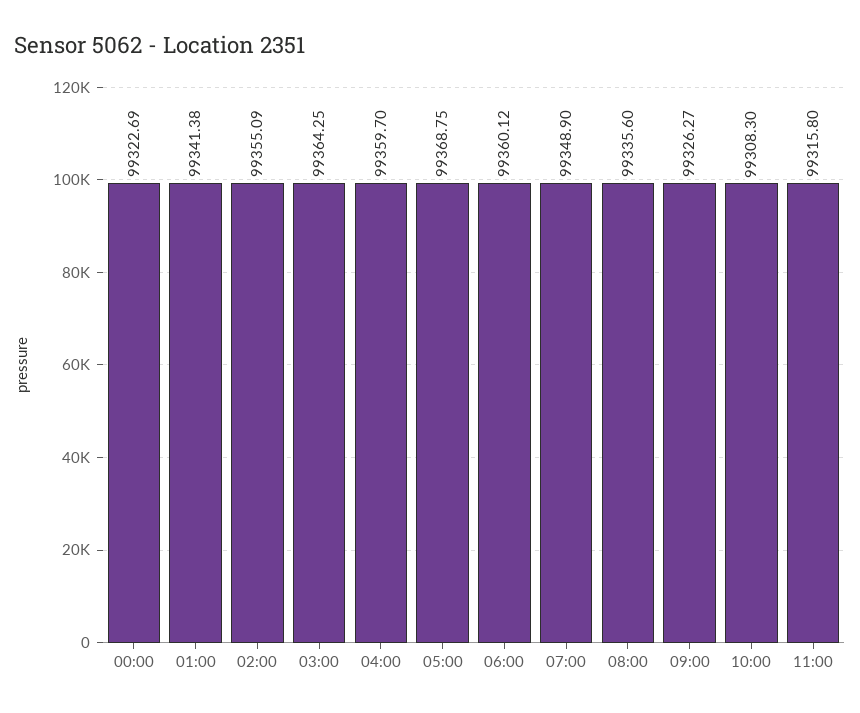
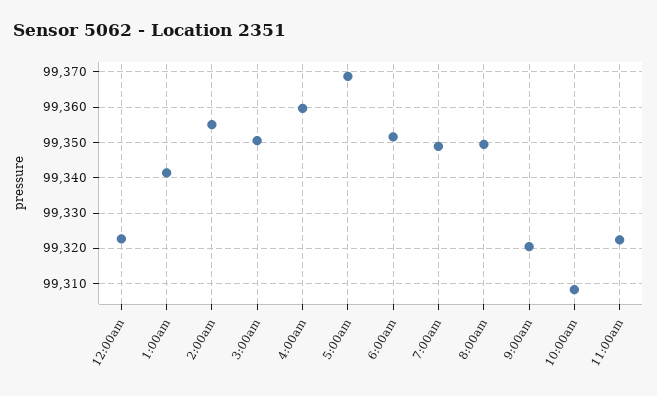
  {
    "00:00": 99322.69,
    "01:00": 99341.38,
    "02:00": 99355.09,
-   "03:00": 99364.25,
+   "03:00": 99350,
    "04:00": 99359.7,
    "05:00": 99368.75,
-   "06:00": 99360.12,
+   "06:00": 99352,
    "07:00": 99348.9,
-   "08:00": 99335.6,
+   "08:00": 99350,
-   "09:00": 99326.27,
+   "09:00": 99320,
    "10:00": 99308.3,
-   "11:00": 99315.8
+   "11:00": 99322
  }

